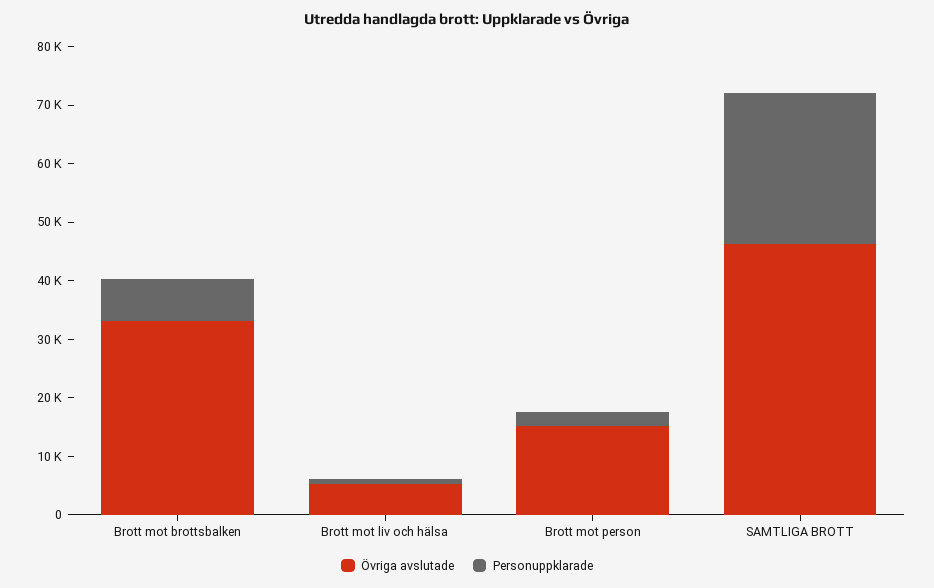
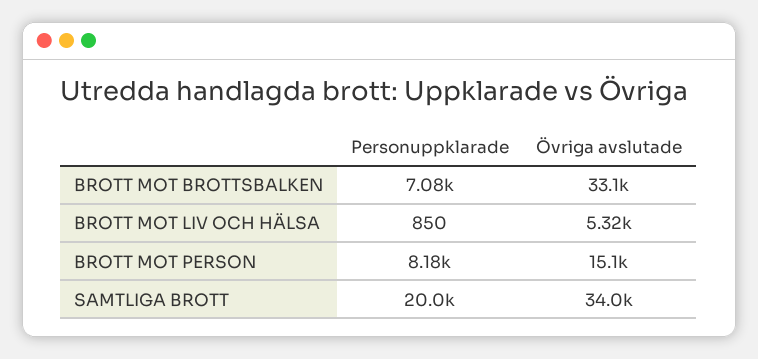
  {
    "Övriga avslutade": {
      "Brott mot brottsbalken": 33100,
      "Brott mot liv och hälsa": 5320,
      "Brott mot person": 15100,
-     "SAMTLIGA BROTT": 46000
+     "SAMTLIGA BROTT": 34000
    },
    "Personuppklarade": {
      "Brott mot brottsbalken": 7080,
      "Brott mot liv och hälsa": 850,
-     "Brott mot person": 2000,
+     "Brott mot person": 8180,
-     "SAMTLIGA BROTT": 26000
+     "SAMTLIGA BROTT": 20000
    }
  }

